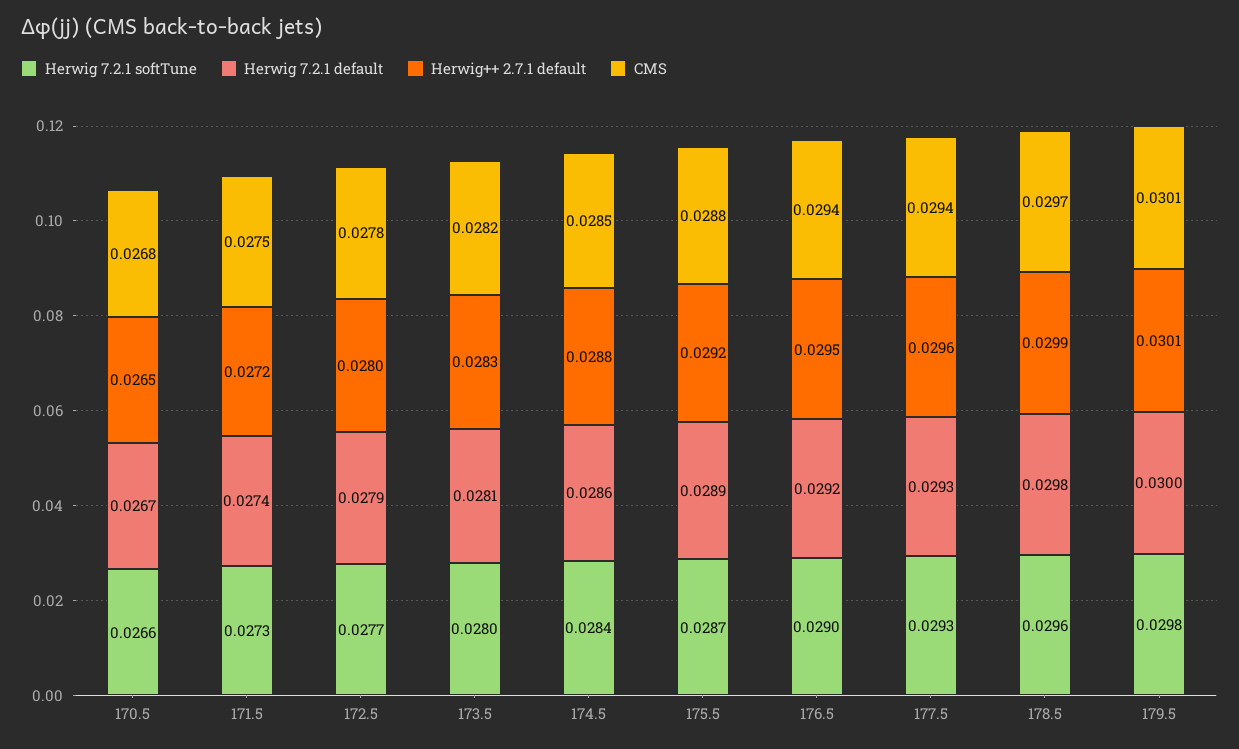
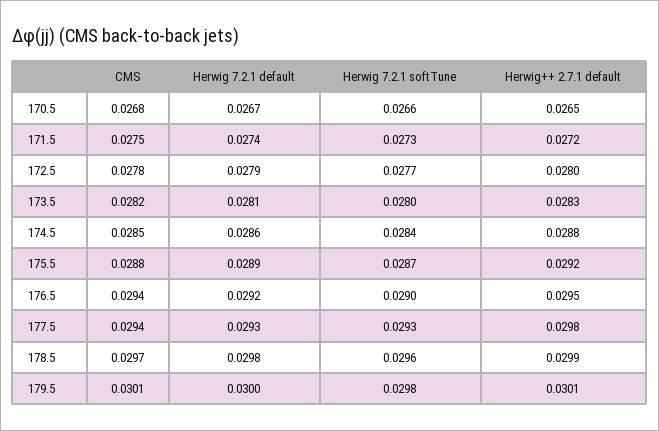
  {
    "Herwig 7.2.1 softTune": {
      "170.5": 0.0266,
      "171.5": 0.0273,
      "172.5": 0.0277,
      "173.5": 0.028,
      "174.5": 0.0284,
      "175.5": 0.0287,
      "176.5": 0.029,
      "177.5": 0.0293,
      "178.5": 0.0296,
      "179.5": 0.0298
    },
    "Herwig 7.2.1 default": {
      "170.5": 0.0267,
      "171.5": 0.0274,
      "172.5": 0.0279,
      "173.5": 0.0281,
      "174.5": 0.0286,
      "175.5": 0.0289,
      "176.5": 0.0292,
      "177.5": 0.0293,
      "178.5": 0.0298,
      "179.5": 0.03
    },
    "Herwig++ 2.7.1 default": {
      "170.5": 0.0265,
      "171.5": 0.0272,
      "172.5": 0.028,
      "173.5": 0.0283,
      "174.5": 0.0288,
      "175.5": 0.0292,
      "176.5": 0.0295,
-     "177.5": 0.0296,
+     "177.5": 0.0298,
      "178.5": 0.0299,
      "179.5": 0.0301
    },
    "CMS": {
      "170.5": 0.0268,
      "171.5": 0.0275,
      "172.5": 0.0278,
      "173.5": 0.0282,
      "174.5": 0.0285,
      "175.5": 0.0288,
      "176.5": 0.0294,
      "177.5": 0.0294,
      "178.5": 0.0297,
      "179.5": 0.0301
    }
  }

